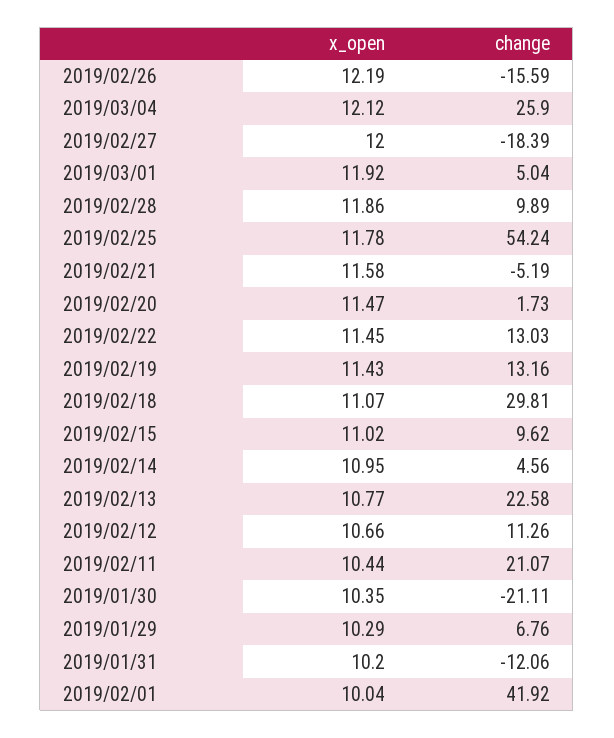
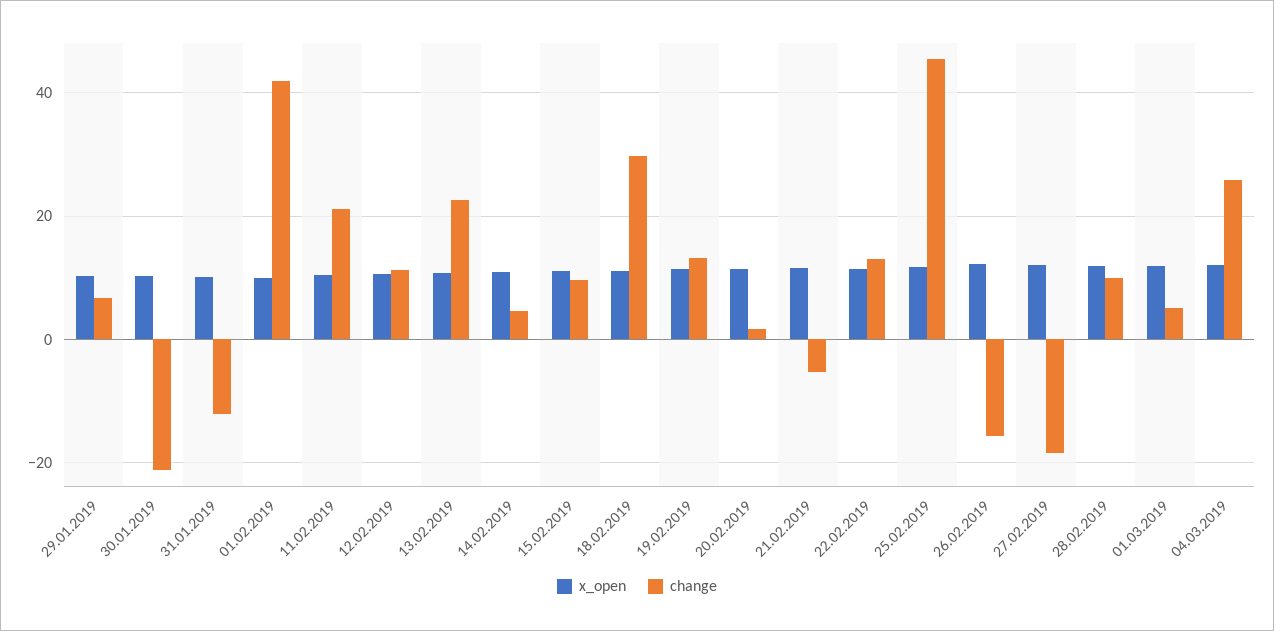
  {
    "x_open": {
      "2019/02/26": 12.19,
      "2019/03/04": 12.12,
      "2019/02/27": 12,
      "2019/03/01": 11.92,
      "2019/02/28": 11.86,
      "2019/02/25": 11.78,
      "2019/02/21": 11.58,
      "2019/02/20": 11.47,
      "2019/02/22": 11.45,
      "2019/02/19": 11.43,
      "2019/02/18": 11.07,
      "2019/02/15": 11.02,
      "2019/02/14": 10.95,
      "2019/02/13": 10.77,
      "2019/02/12": 10.66,
      "2019/02/11": 10.44,
      "2019/01/30": 10.35,
      "2019/01/29": 10.29,
      "2019/01/31": 10.2,
      "2019/02/01": 10.04
    },
    "change": {
      "2019/02/26": -15.59,
      "2019/03/04": 25.9,
      "2019/02/27": -18.39,
      "2019/03/01": 5.04,
      "2019/02/28": 9.89,
-     "2019/02/25": 54.24,
+     "2019/02/25": 46,
      "2019/02/21": -5.19,
      "2019/02/20": 1.73,
      "2019/02/22": 13.03,
      "2019/02/19": 13.16,
      "2019/02/18": 29.81,
      "2019/02/15": 9.62,
      "2019/02/14": 4.56,
      "2019/02/13": 22.58,
      "2019/02/12": 11.26,
      "2019/02/11": 21.07,
      "2019/01/30": -21.11,
      "2019/01/29": 6.76,
      "2019/01/31": -12.06,
      "2019/02/01": 41.92
    }
  }

